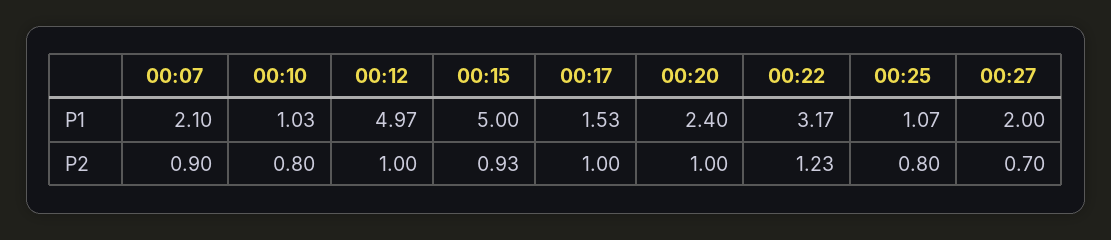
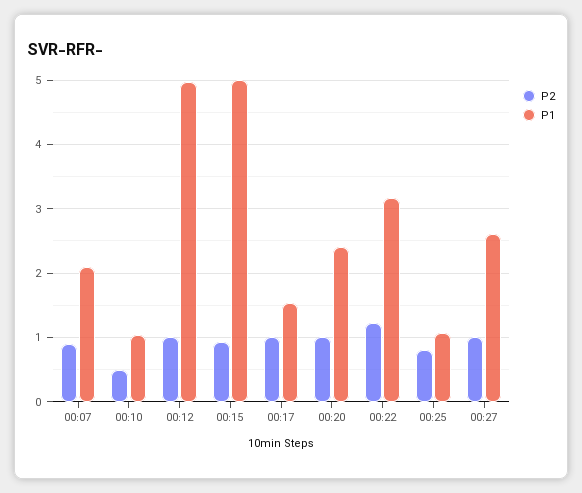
  {
    "P1": {
      "00:07": 2.1,
      "00:10": 1.03,
      "00:12": 4.97,
      "00:15": 5,
      "00:17": 1.53,
      "00:20": 2.4,
      "00:22": 3.17,
      "00:25": 1.07,
-     "00:27": 2
+     "00:27": 2.6
    },
    "P2": {
      "00:07": 0.9,
-     "00:10": 0.8,
+     "00:10": 0.5,
      "00:12": 1,
      "00:15": 0.93,
      "00:17": 1,
      "00:20": 1,
      "00:22": 1.23,
      "00:25": 0.8,
-     "00:27": 0.7
+     "00:27": 1
    }
  }

